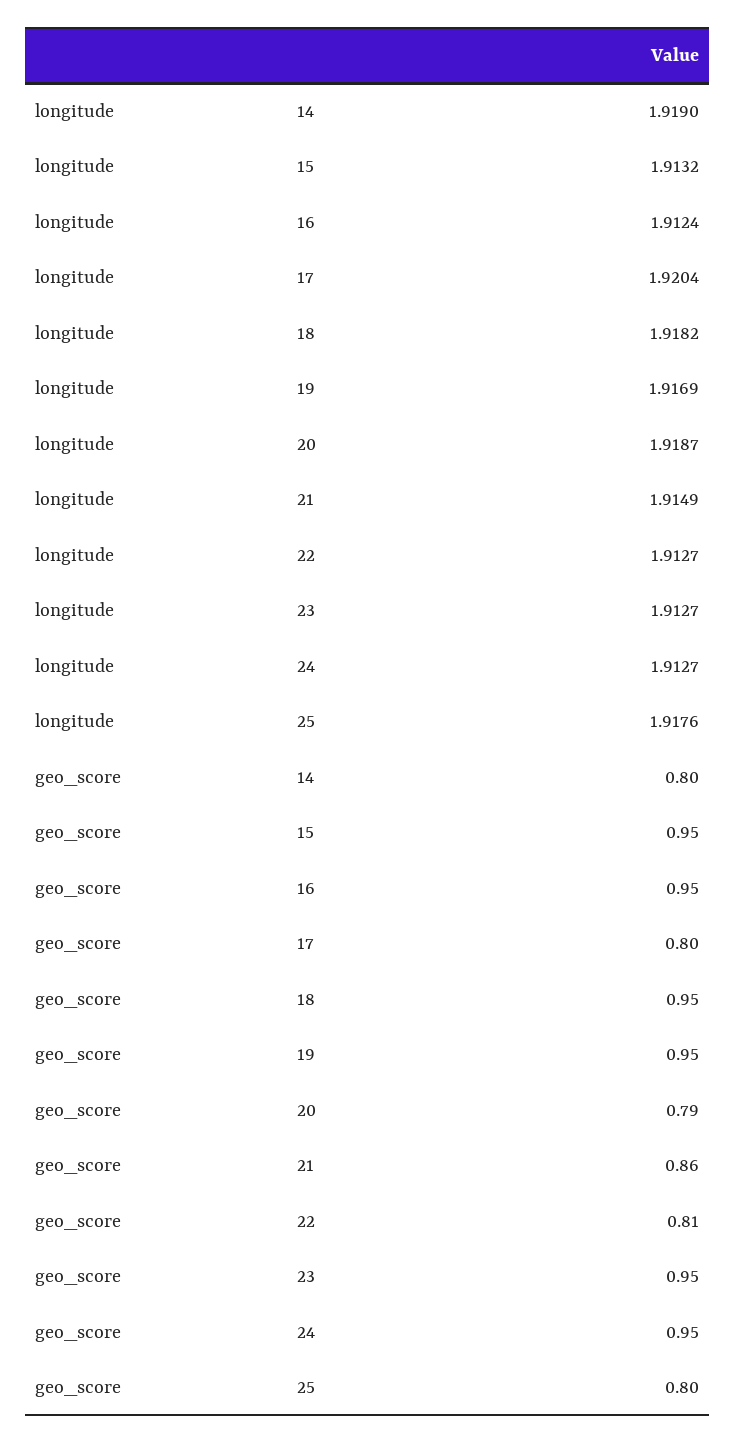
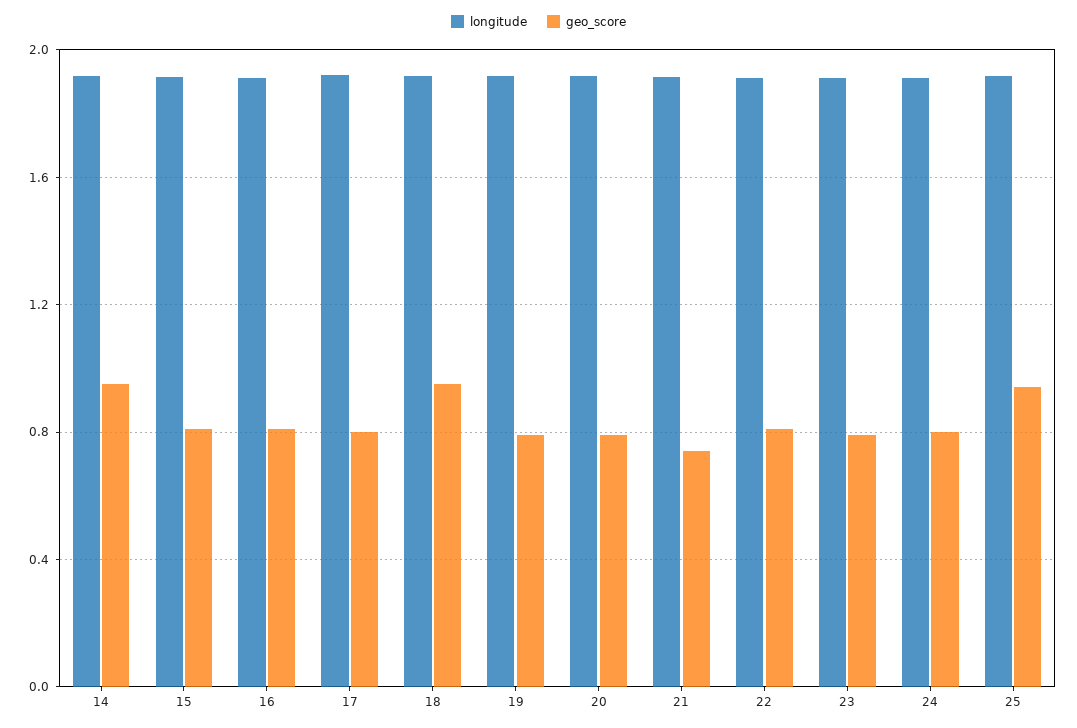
  {
    "longitude": {
      "14": 1.919,
      "15": 1.9132,
      "16": 1.9124,
      "17": 1.9204,
      "18": 1.9182,
      "19": 1.9169,
      "20": 1.9187,
      "21": 1.9149,
      "22": 1.9127,
      "23": 1.9127,
      "24": 1.9127,
      "25": 1.9176
    },
    "geo_score": {
-     "14": 0.8,
+     "14": 0.95,
-     "15": 0.95,
+     "15": 0.8,
-     "16": 0.95,
+     "16": 0.8,
      "17": 0.8,
      "18": 0.95,
-     "19": 0.95,
+     "19": 0.8,
      "20": 0.79,
-     "21": 0.86,
+     "21": 0.75,
      "22": 0.81,
-     "23": 0.95,
+     "23": 0.8,
-     "24": 0.95,
+     "24": 0.8,
-     "25": 0.8
+     "25": 0.95
    }
  }

